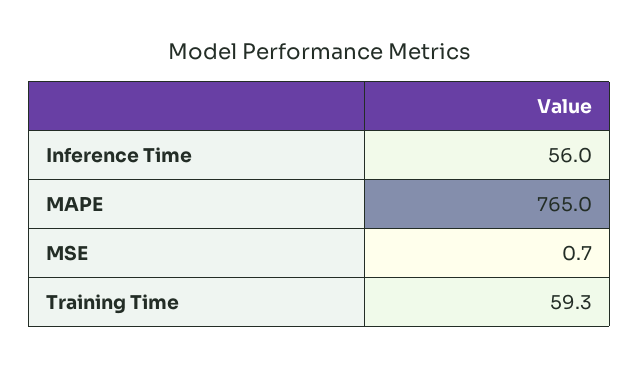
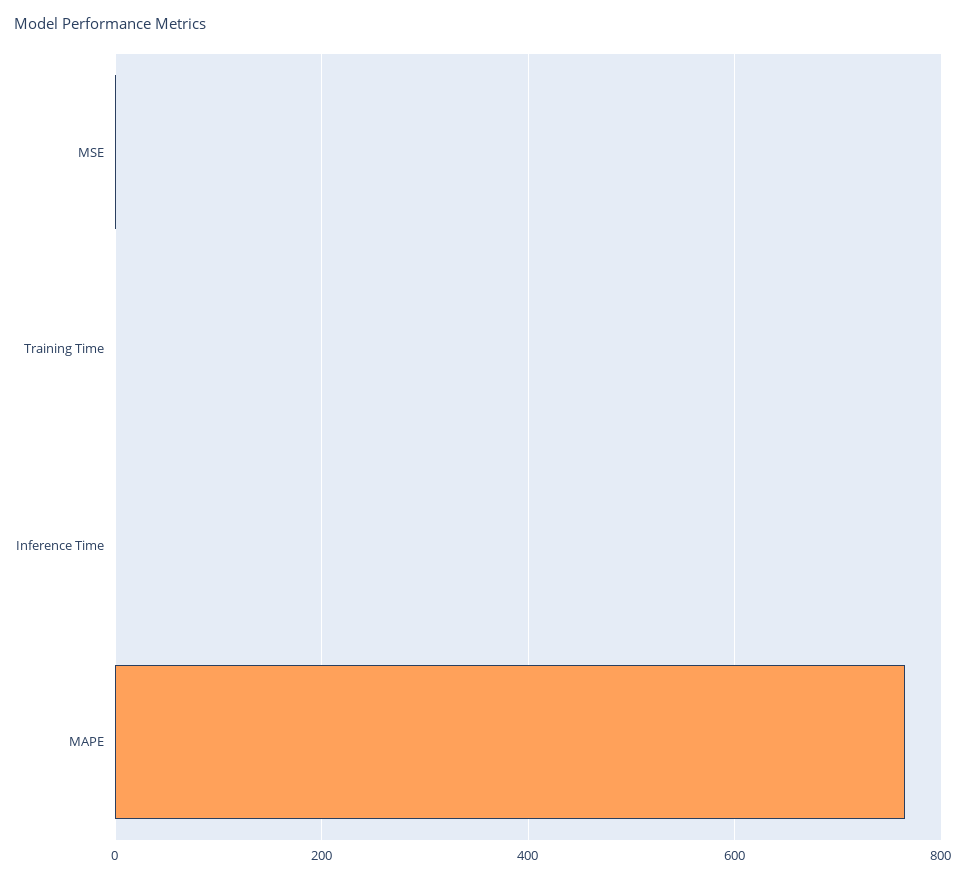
  {
-   "Inference Time": 56,
+   "Inference Time": 0,
    "MAPE": 765,
    "MSE": 0.7,
-   "Training Time": 59.3
+   "Training Time": 0
  }

